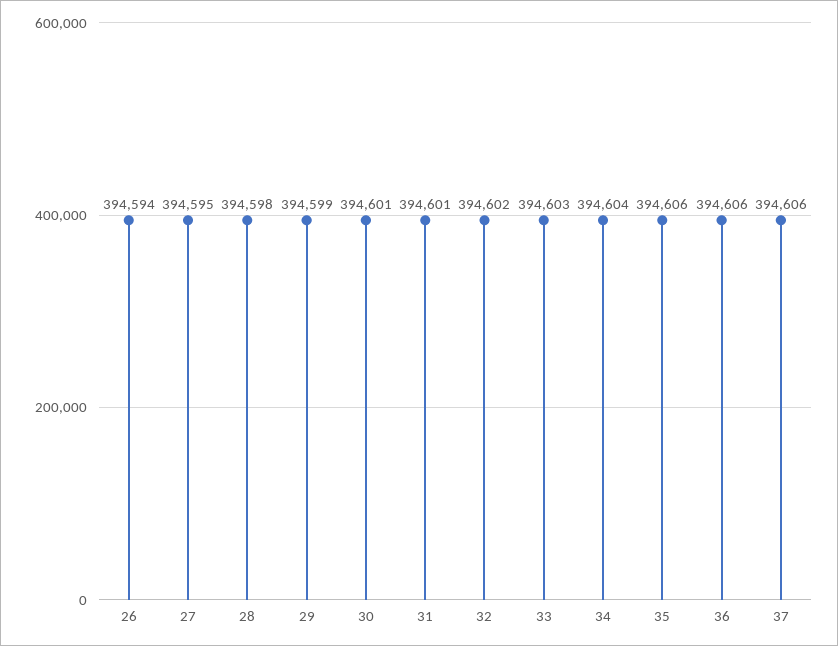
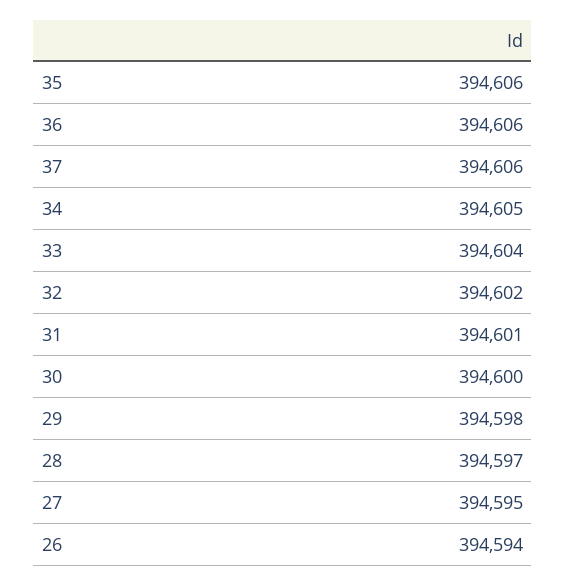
  {
    "26": 394594,
    "27": 394595,
-   "28": 394598,
+   "28": 394597,
-   "29": 394599,
+   "29": 394598,
-   "30": 394601,
+   "30": 394600,
    "31": 394601,
    "32": 394602,
-   "33": 394603,
+   "33": 394604,
-   "34": 394604,
+   "34": 394605,
    "35": 394606,
    "36": 394606,
    "37": 394606
  }

